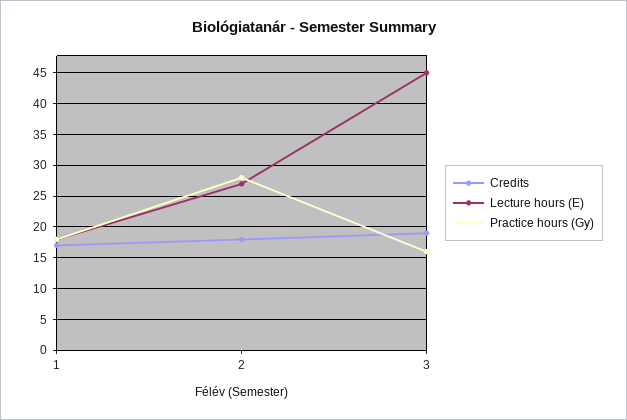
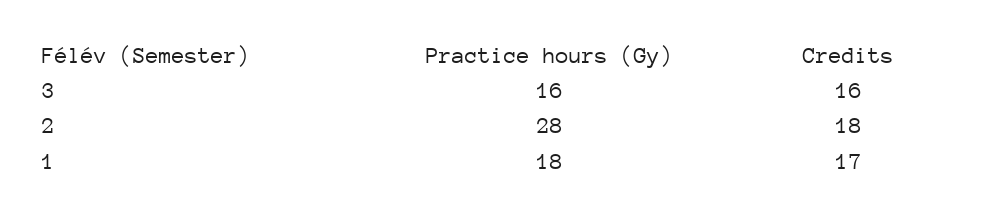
  {
    "Credits": {
      "1": 17,
      "2": 18,
-     "3": 19
+     "3": 16
    },
-   "Lecture hours (E)": {
-     "1": 18,
-     "2": 27,
-     "3": 45
-   },
    "Practice hours (Gy)": {
      "1": 18,
      "2": 28,
      "3": 16
    }
  }

